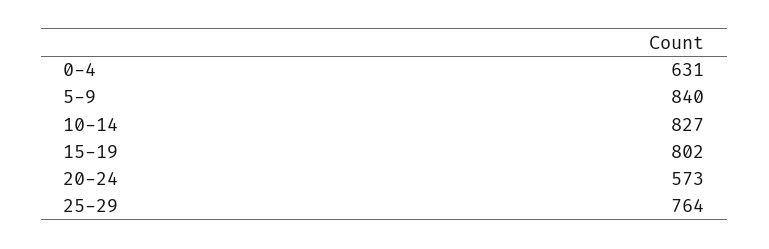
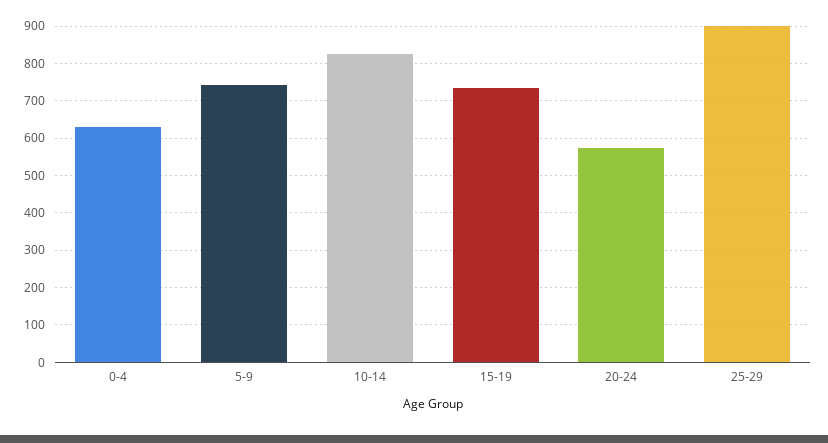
  {
    "0-4": 631,
-   "5-9": 840,
+   "5-9": 740,
    "10-14": 827,
-   "15-19": 802,
+   "15-19": 740,
    "20-24": 573,
-   "25-29": 764
+   "25-29": 900
  }

